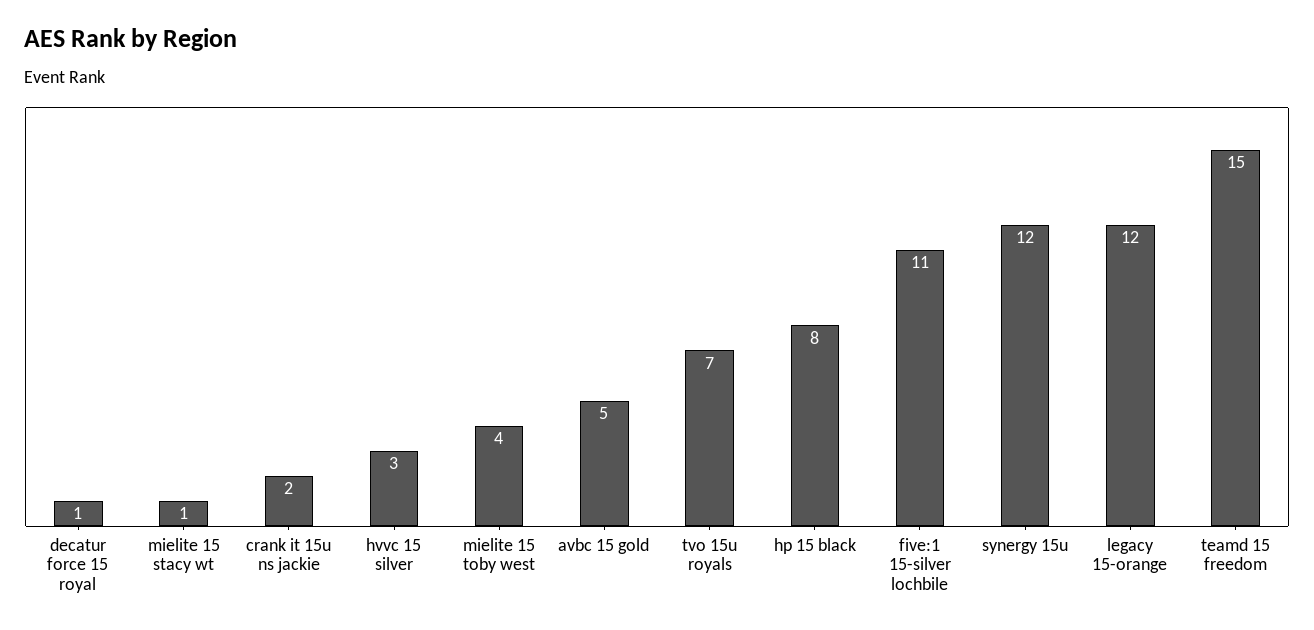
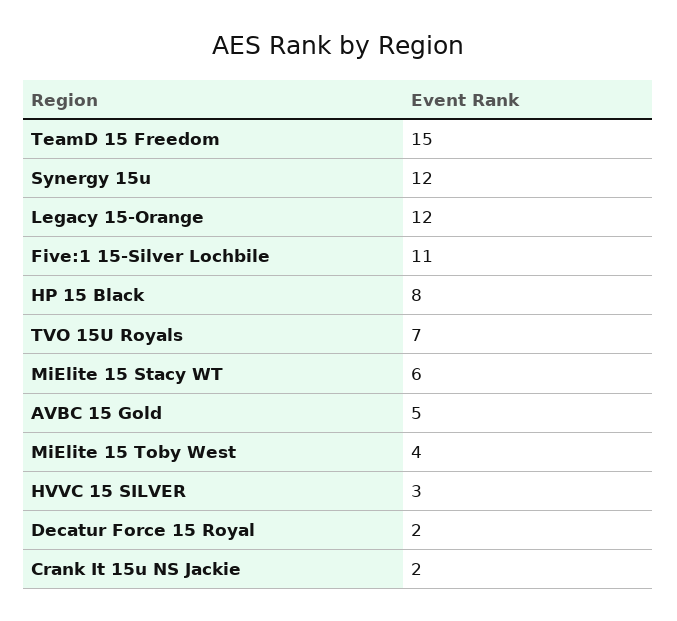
  {
-   "decatur force 15 royal": 1,
+   "decatur force 15 royal": 2,
-   "mielite 15 stacy wt": 1,
+   "mielite 15 stacy wt": 6,
    "crank it 15u ns jackie": 2,
    "hvvc 15 silver": 3,
    "mielite 15 toby west": 4,
    "avbc 15 gold": 5,
    "tvo 15u royals": 7,
    "hp 15 black": 8,
    "five:1 15-silver lochbile": 11,
    "synergy 15u": 12,
    "legacy 15-orange": 12,
    "teamd 15 freedom": 15
  }

